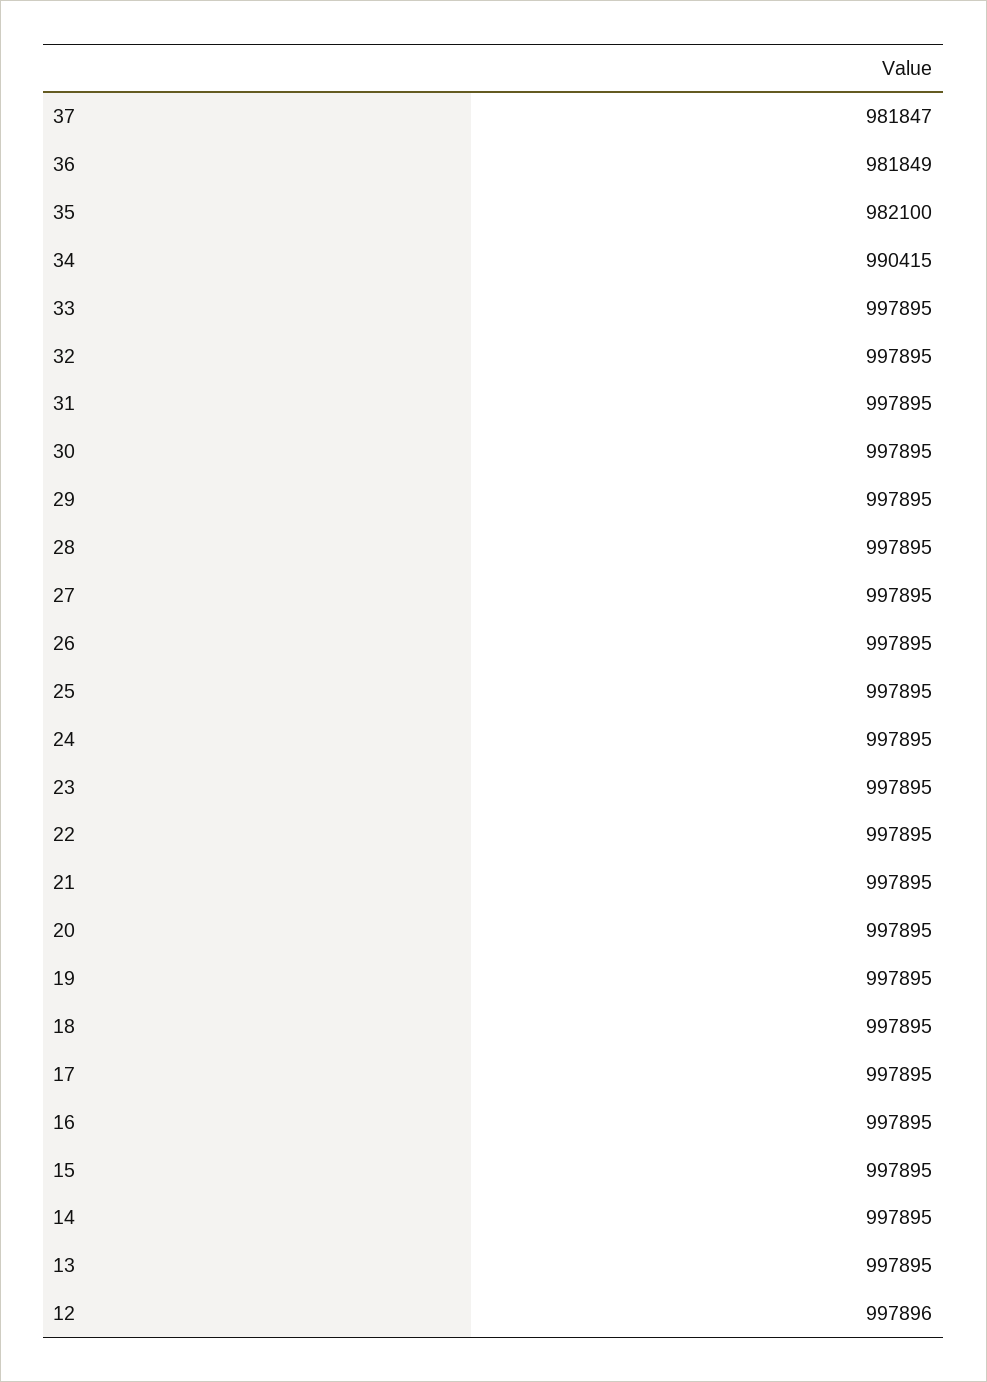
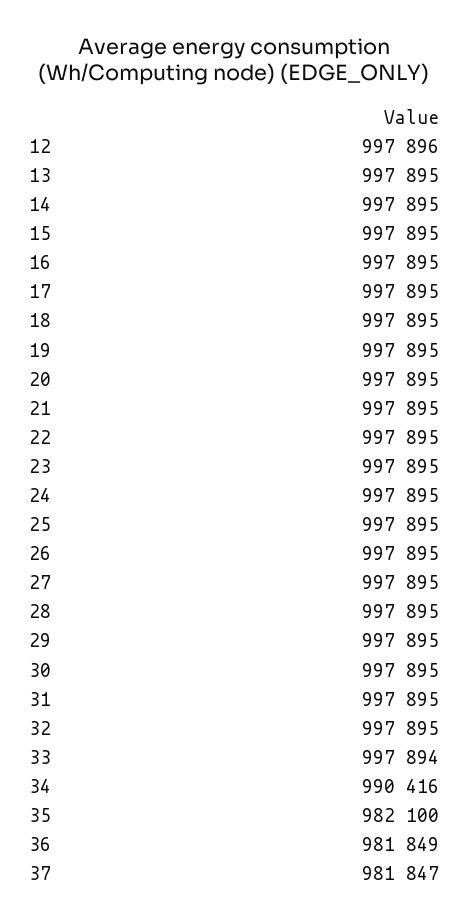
  {
    "37": 981847,
    "36": 981849,
    "35": 982100,
-   "34": 990415,
+   "34": 990416,
-   "33": 997895,
+   "33": 997894,
    "32": 997895,
    "31": 997895,
    "30": 997895,
    "29": 997895,
    "28": 997895,
    "27": 997895,
    "26": 997895,
    "25": 997895,
    "24": 997895,
    "23": 997895,
    "22": 997895,
    "21": 997895,
    "20": 997895,
    "19": 997895,
    "18": 997895,
    "17": 997895,
    "16": 997895,
    "15": 997895,
    "14": 997895,
    "13": 997895,
    "12": 997896
  }

